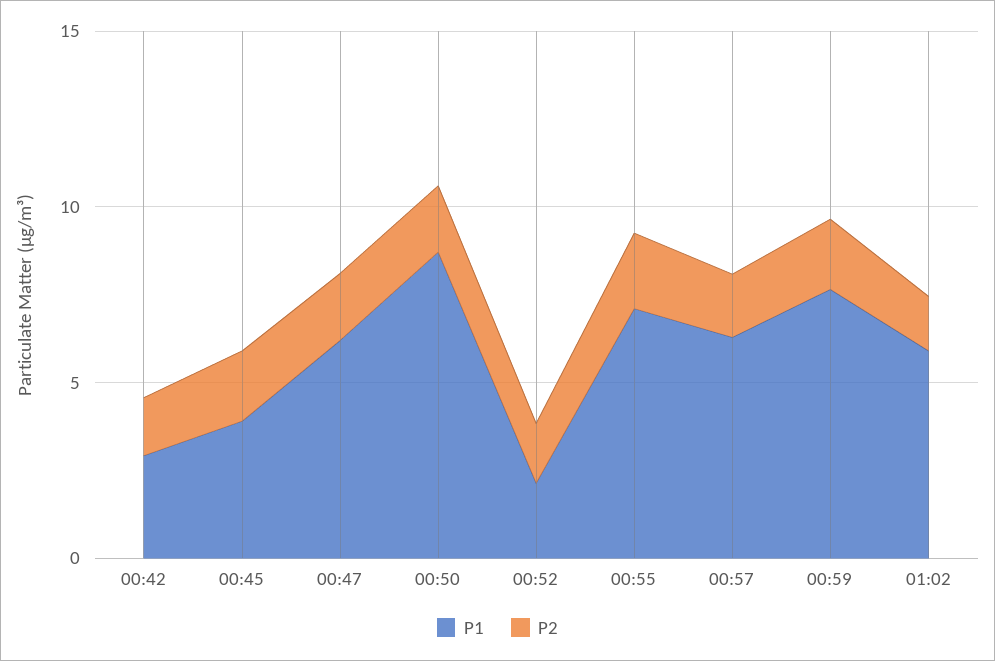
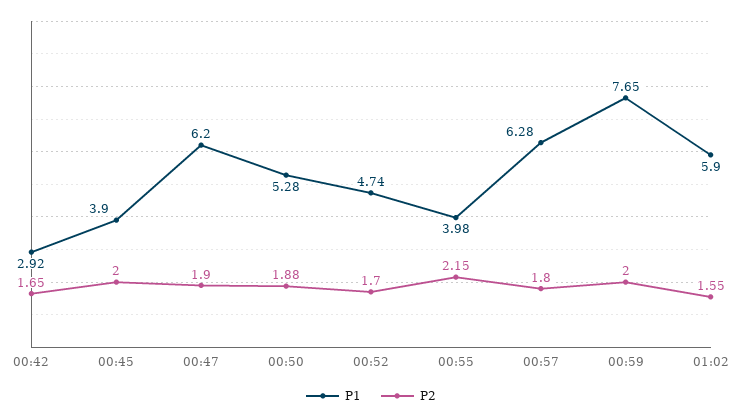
  {
    "P1": {
      "00:42": 2.92,
      "00:45": 3.9,
      "00:47": 6.2,
-     "00:50": 9,
+     "00:50": 5.28,
-     "00:52": 2,
+     "00:52": 4.74,
-     "00:55": 7,
+     "00:55": 3.98,
      "00:57": 6.28,
      "00:59": 7.65,
      "01:02": 5.9
    },
    "P2": {
      "00:42": 1.65,
      "00:45": 2,
      "00:47": 1.9,
      "00:50": 1.88,
      "00:52": 1.7,
      "00:55": 2.15,
      "00:57": 1.8,
      "00:59": 2,
      "01:02": 1.55
    }
  }

